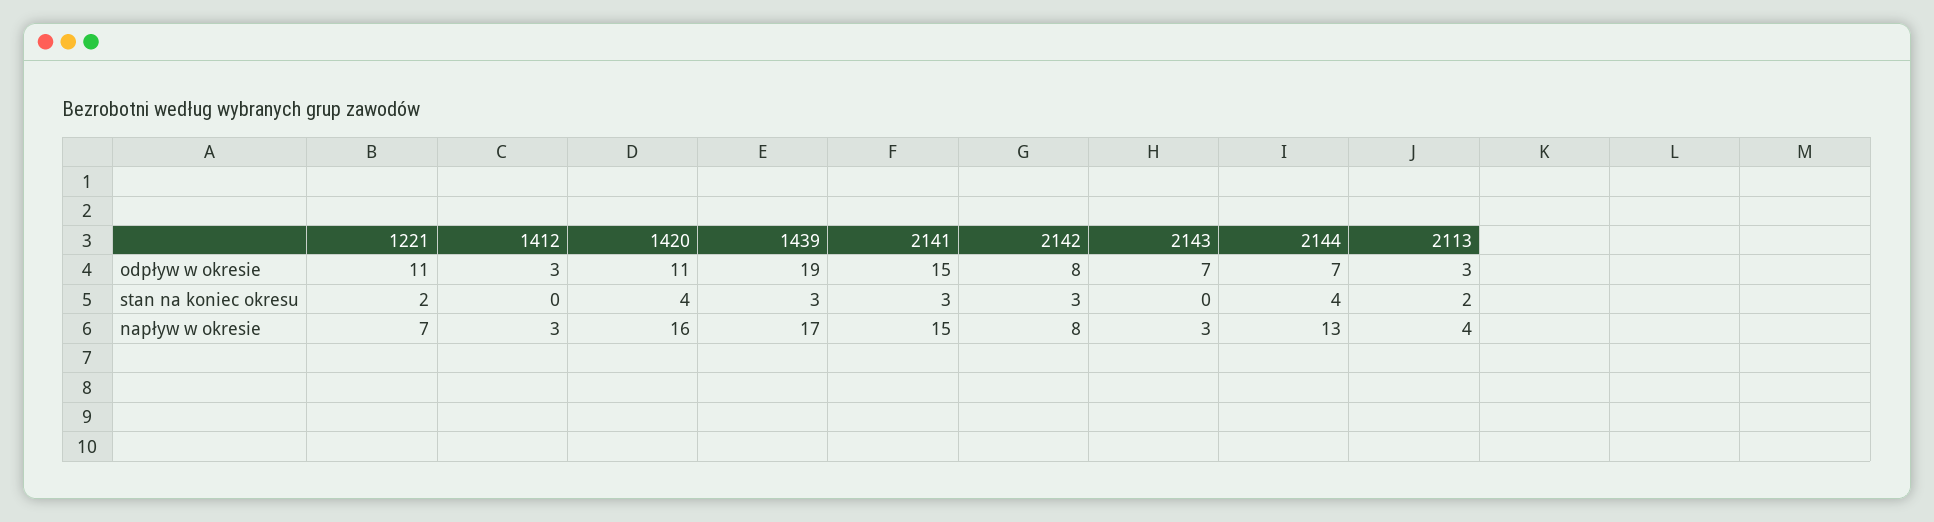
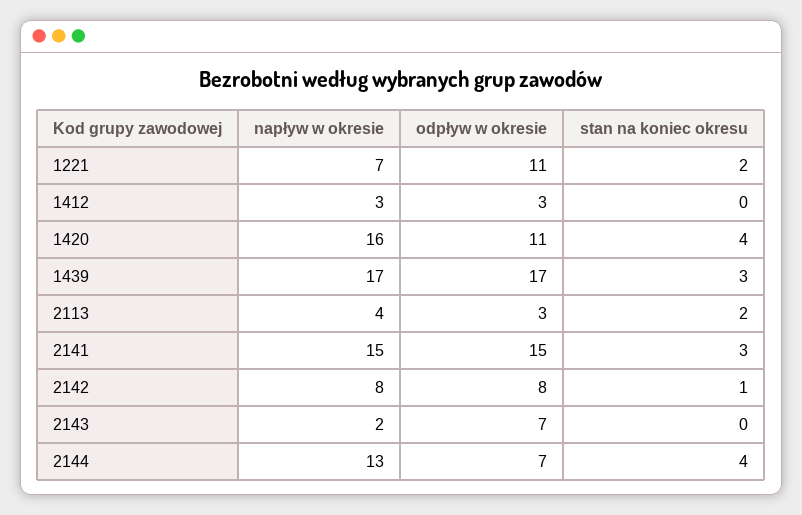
  {
    "1221": {
      "odpływ w okresie": 11,
      "stan na koniec okresu": 2,
      "napływ w okresie": 7
    },
    "1412": {
      "odpływ w okresie": 3,
      "stan na koniec okresu": 0,
      "napływ w okresie": 3
    },
    "1420": {
      "odpływ w okresie": 11,
      "stan na koniec okresu": 4,
      "napływ w okresie": 16
    },
    "1439": {
-     "odpływ w okresie": 19,
+     "odpływ w okresie": 17,
      "stan na koniec okresu": 3,
      "napływ w okresie": 17
    },
    "2141": {
      "odpływ w okresie": 15,
      "stan na koniec okresu": 3,
      "napływ w okresie": 15
    },
    "2142": {
      "odpływ w okresie": 8,
-     "stan na koniec okresu": 3,
+     "stan na koniec okresu": 1,
      "napływ w okresie": 8
    },
    "2143": {
      "odpływ w okresie": 7,
      "stan na koniec okresu": 0,
-     "napływ w okresie": 3
+     "napływ w okresie": 2
    },
    "2144": {
      "odpływ w okresie": 7,
      "stan na koniec okresu": 4,
      "napływ w okresie": 13
    },
    "2113": {
      "odpływ w okresie": 3,
      "stan na koniec okresu": 2,
      "napływ w okresie": 4
    }
  }

